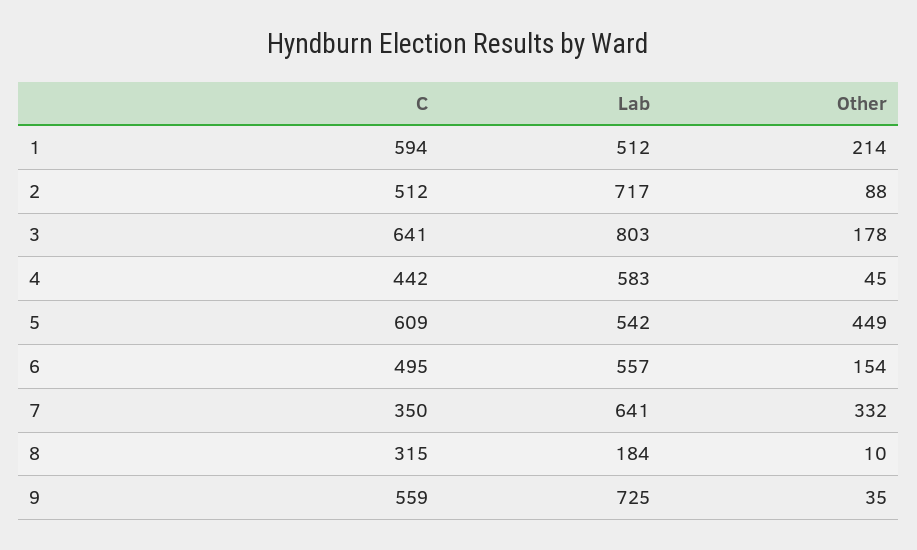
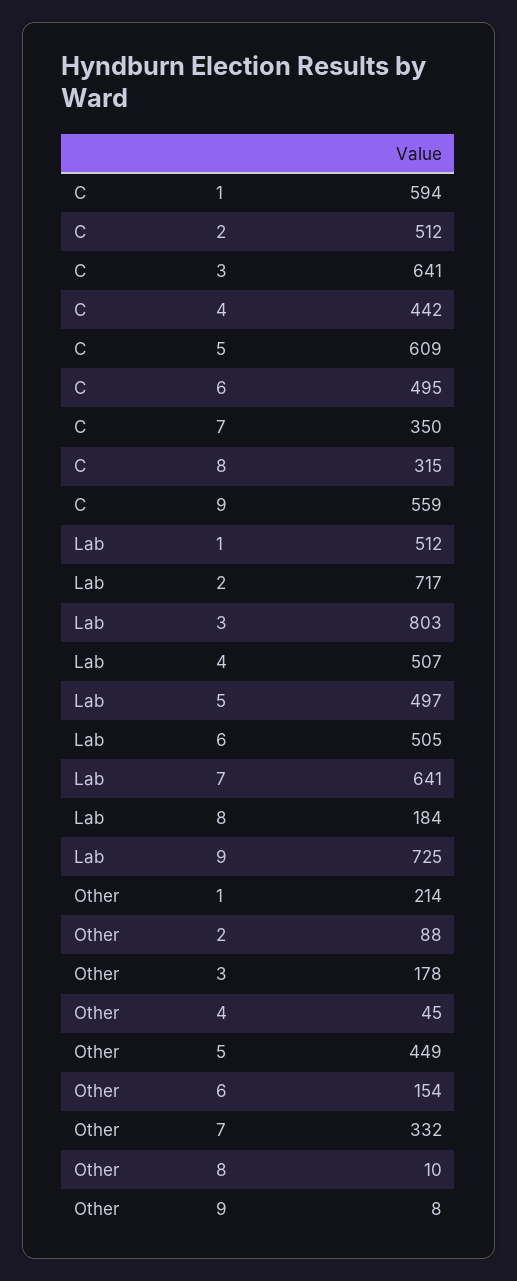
  {
    "C": {
      "1": 594,
      "2": 512,
      "3": 641,
      "4": 442,
      "5": 609,
      "6": 495,
      "7": 350,
      "8": 315,
      "9": 559
    },
    "Lab": {
      "1": 512,
      "2": 717,
      "3": 803,
-     "4": 583,
+     "4": 507,
-     "5": 542,
+     "5": 497,
-     "6": 557,
+     "6": 505,
      "7": 641,
      "8": 184,
      "9": 725
    },
    "Other": {
      "1": 214,
      "2": 88,
      "3": 178,
      "4": 45,
      "5": 449,
      "6": 154,
      "7": 332,
      "8": 10,
-     "9": 35
+     "9": 8
    }
  }

